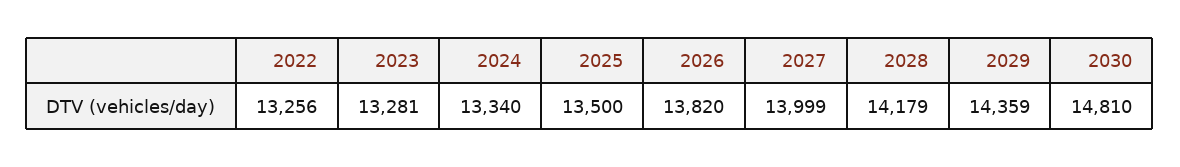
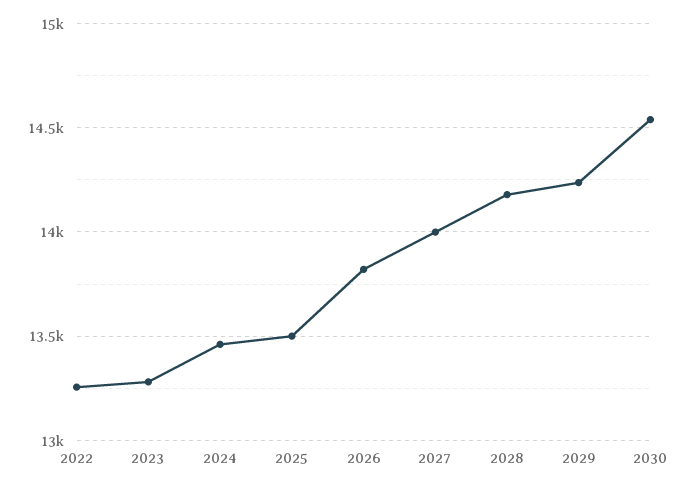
  {
    "2022": 13256,
    "2023": 13281,
-   "2024": 13340,
+   "2024": 13450,
    "2025": 13500,
    "2026": 13820,
    "2027": 13999,
    "2028": 14179,
-   "2029": 14359,
+   "2029": 14250,
-   "2030": 14810
+   "2030": 14550
  }

